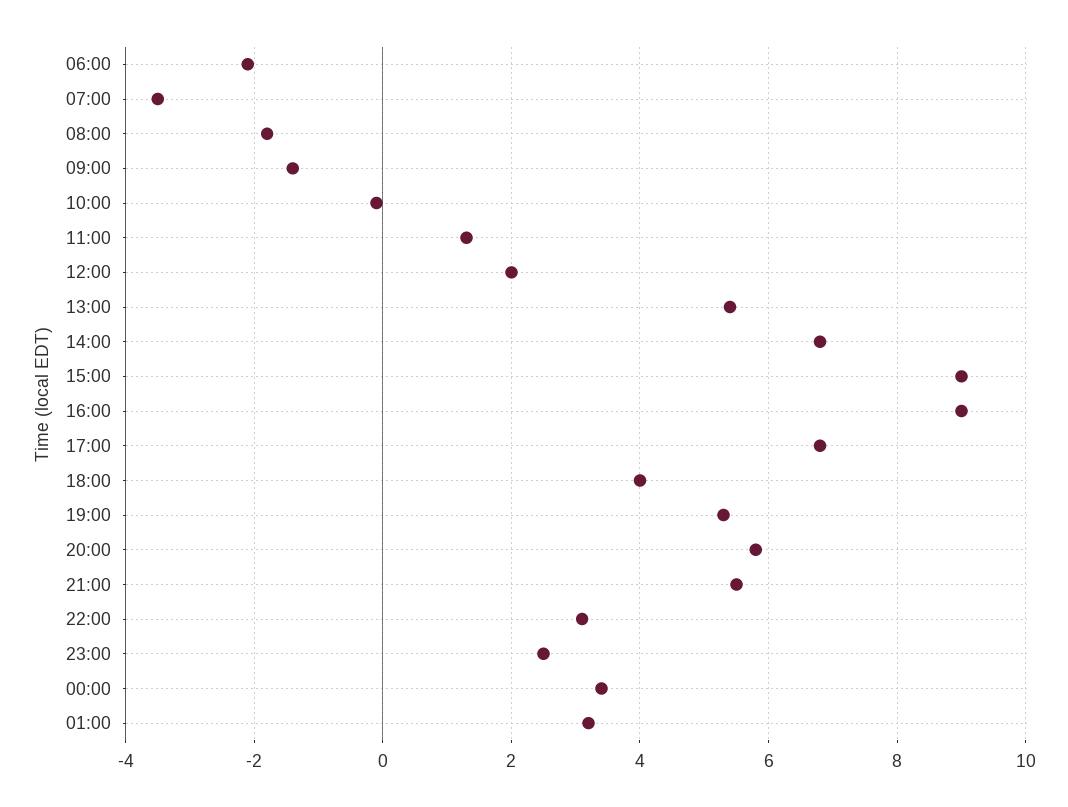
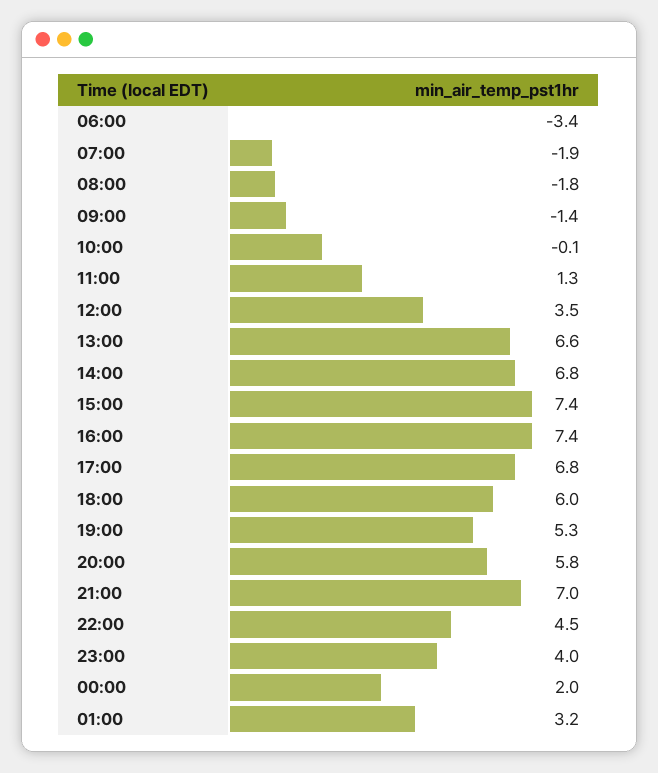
  {
-   "06:00": -2,
+   "06:00": -3.4,
-   "07:00": -3.5,
+   "07:00": -1.9,
    "08:00": -1.8,
    "09:00": -1.4,
    "10:00": -0.1,
    "11:00": 1.3,
-   "12:00": 2,
+   "12:00": 3.5,
-   "13:00": 5.5,
+   "13:00": 6.6,
    "14:00": 6.8,
-   "15:00": 9,
+   "15:00": 7.4,
-   "16:00": 9,
+   "16:00": 7.4,
    "17:00": 6.8,
-   "18:00": 4,
+   "18:00": 6,
    "19:00": 5.3,
    "20:00": 5.8,
-   "21:00": 5.5,
+   "21:00": 7,
-   "22:00": 3,
+   "22:00": 4.5,
-   "23:00": 2.5,
+   "23:00": 4,
-   "00:00": 3.5,
+   "00:00": 2,
    "01:00": 3.2
  }

